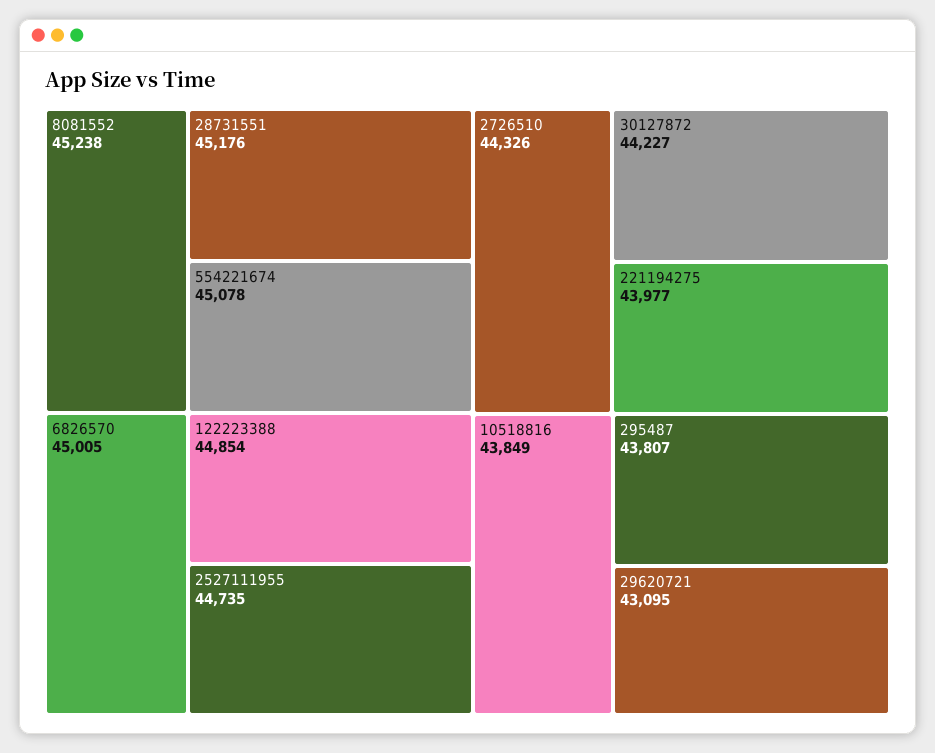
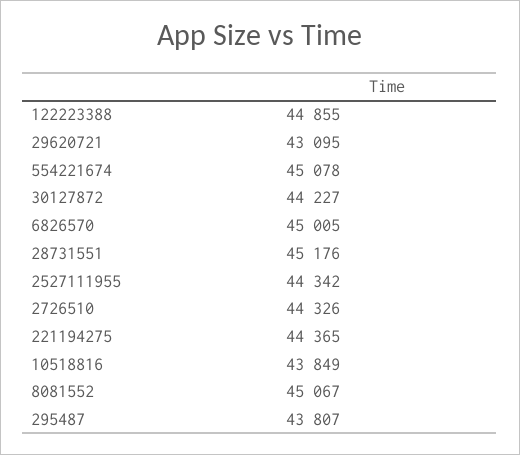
  {
-   "8081552": 45238,
+   "8081552": 45067,
    "28731551": 45176,
    "554221674": 45078,
    "6826570": 45005,
-   "122223388": 44854,
+   "122223388": 44855,
-   "2527111955": 44735,
+   "2527111955": 44342,
    "2726510": 44326,
    "30127872": 44227,
-   "221194275": 43977,
+   "221194275": 44365,
    "10518816": 43849,
    "295487": 43807,
    "29620721": 43095
  }

